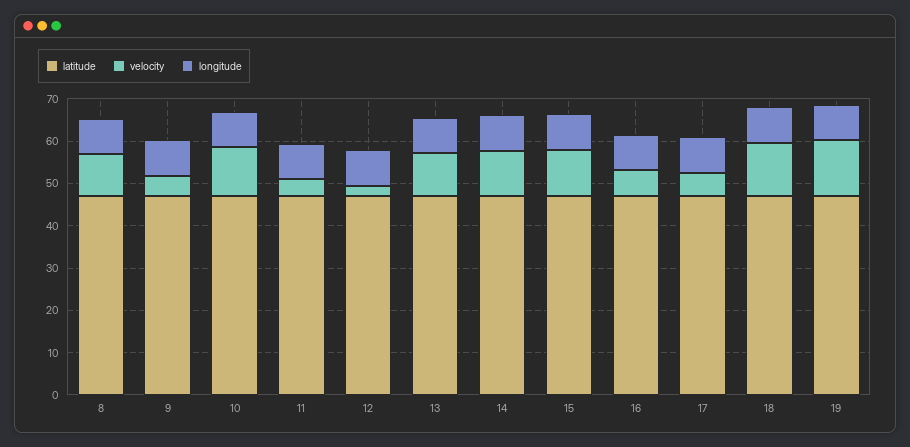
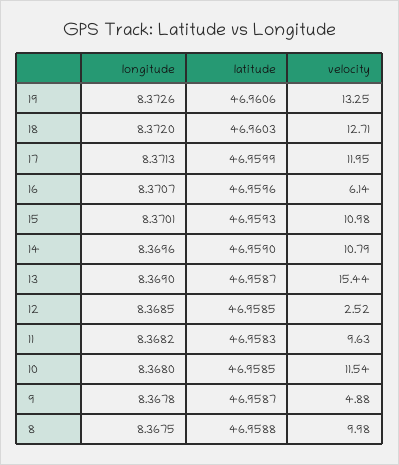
  {
    "latitude": {
      "8": 46.9588,
      "9": 46.9587,
      "10": 46.9585,
      "11": 46.9583,
      "12": 46.9585,
      "13": 46.9587,
      "14": 46.959,
      "15": 46.9593,
      "16": 46.9596,
      "17": 46.9599,
      "18": 46.9603,
      "19": 46.9606
    },
    "velocity": {
      "8": 9.98,
      "9": 4.88,
      "10": 11.54,
-     "11": 4,
+     "11": 9.63,
      "12": 2.52,
-     "13": 10,
+     "13": 15.44,
      "14": 10.79,
      "15": 10.98,
      "16": 6.14,
-     "17": 6,
+     "17": 11.95,
      "18": 12.71,
      "19": 13.25
    },
    "longitude": {
      "8": 8.3675,
      "9": 8.3678,
      "10": 8.368,
      "11": 8.3682,
      "12": 8.3685,
      "13": 8.369,
      "14": 8.3696,
      "15": 8.3701,
      "16": 8.3707,
      "17": 8.3713,
      "18": 8.372,
      "19": 8.3726
    }
  }

